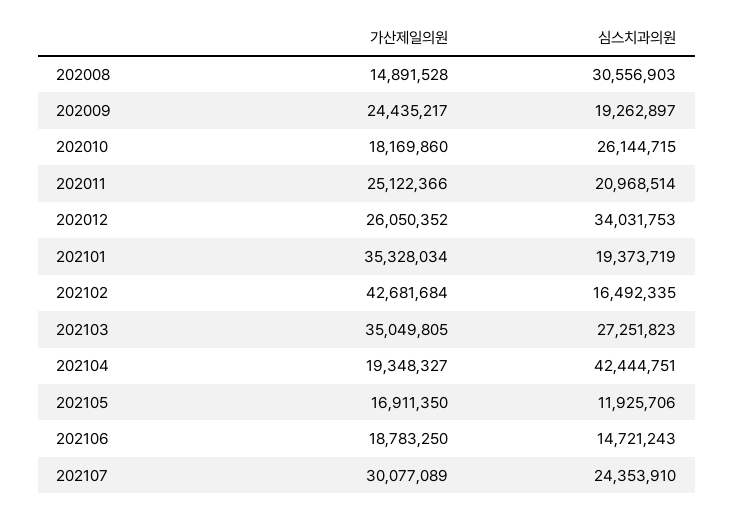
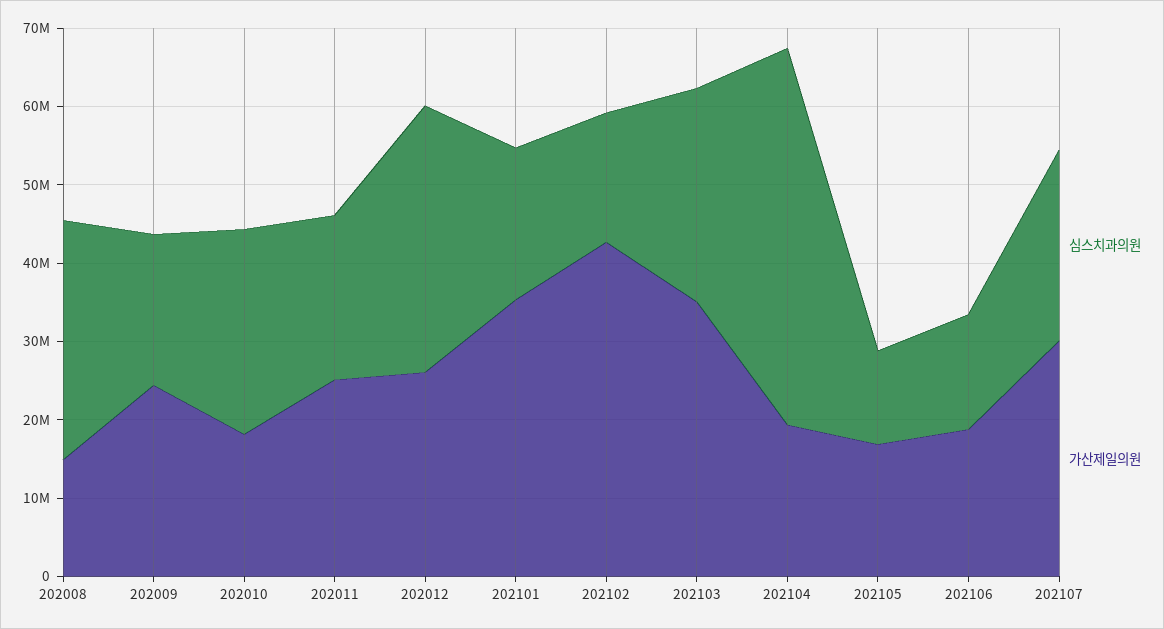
  {
    "가산제일의원": {
      "202008": 14891528,
      "202009": 24435217,
      "202010": 18169860,
      "202011": 25122366,
      "202012": 26050352,
      "202101": 35328034,
      "202102": 42681684,
      "202103": 35049805,
      "202104": 19348327,
      "202105": 16911350,
      "202106": 18783250,
      "202107": 30077089
    },
    "심스치과의원": {
      "202008": 30556903,
      "202009": 19262897,
      "202010": 26144715,
      "202011": 20968514,
      "202012": 34031753,
      "202101": 19373719,
      "202102": 16492335,
      "202103": 27251823,
-     "202104": 42444751,
+     "202104": 48000000,
      "202105": 11925706,
      "202106": 14721243,
      "202107": 24353910
    }
  }

